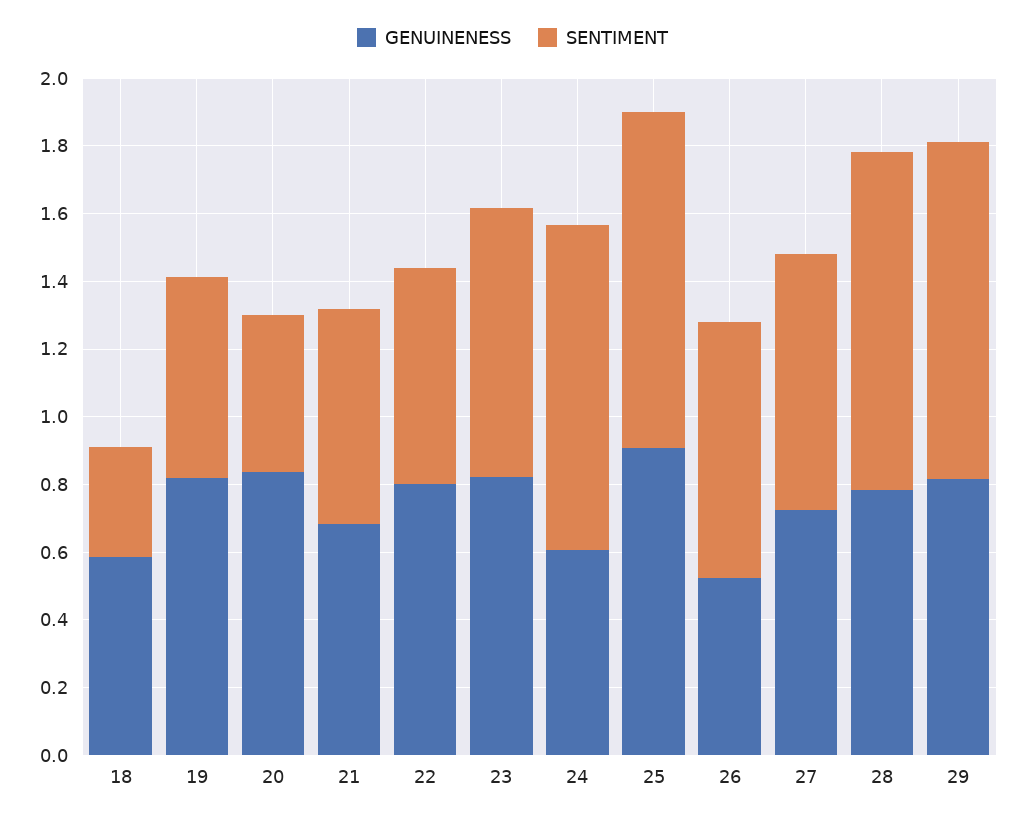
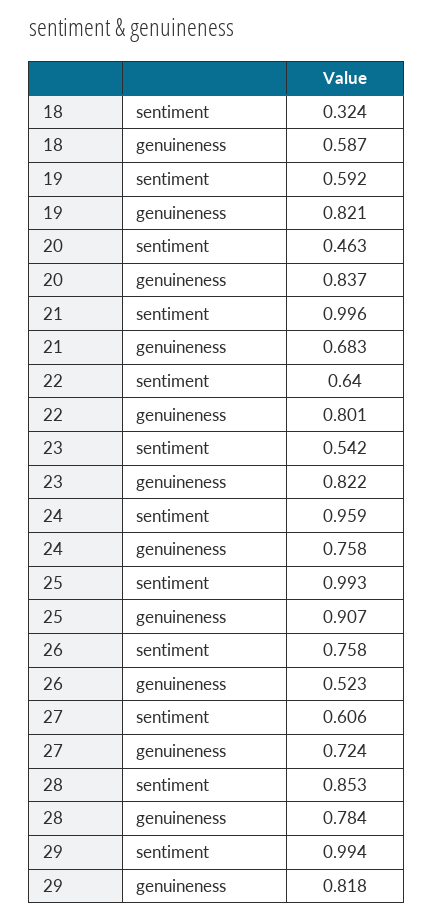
  {
    "GENUINENESS": {
      "18": 0.587,
      "19": 0.821,
      "20": 0.837,
      "21": 0.683,
      "22": 0.801,
      "23": 0.822,
-     "24": 0.6,
+     "24": 0.758,
      "25": 0.907,
      "26": 0.523,
      "27": 0.724,
      "28": 0.784,
      "29": 0.818
    },
    "SENTIMENT": {
      "18": 0.324,
      "19": 0.592,
      "20": 0.463,
-     "21": 0.65,
+     "21": 0.996,
      "22": 0.64,
-     "23": 0.8,
+     "23": 0.542,
      "24": 0.959,
      "25": 0.993,
      "26": 0.758,
-     "27": 0.75,
+     "27": 0.606,
-     "28": 1,
+     "28": 0.853,
      "29": 0.994
    }
  }

